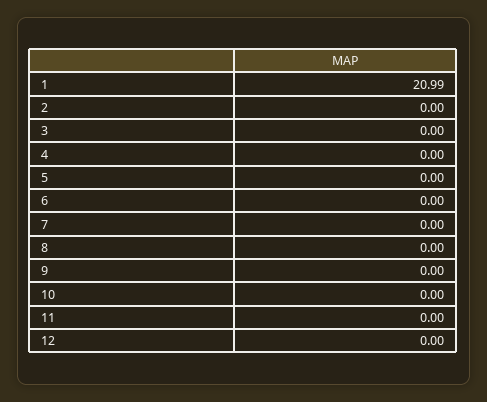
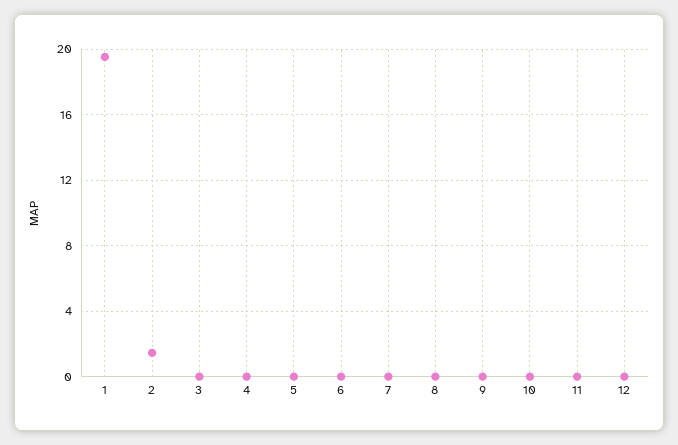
  {
-   "1": 20.99,
+   "1": 19.5,
-   "2": 0,
+   "2": 1.5,
    "3": 0,
    "4": 0,
    "5": 0,
    "6": 0,
    "7": 0,
    "8": 0,
    "9": 0,
    "10": 0,
    "11": 0,
    "12": 0
  }

